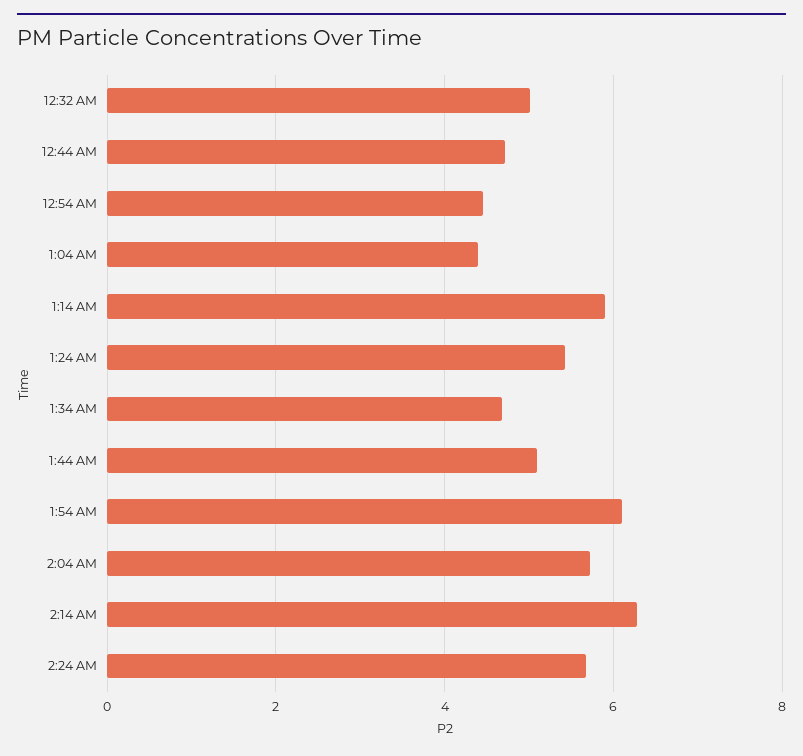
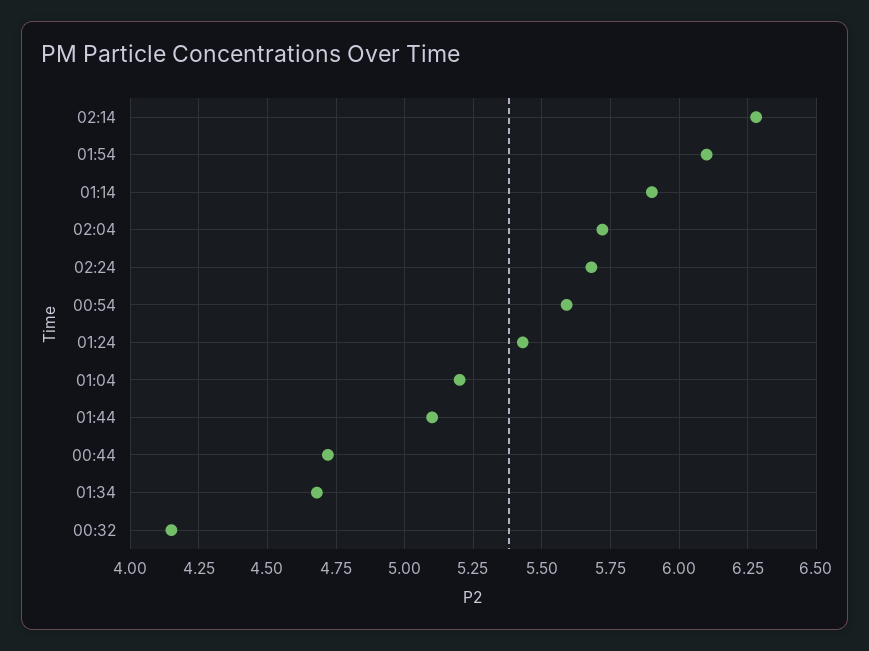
  {
-   "12:32 AM": 5,
+   "12:32 AM": 4.15,
    "12:44 AM": 4.7,
-   "12:54 AM": 4.4,
+   "12:54 AM": 5.6,
-   "1:04 AM": 4.4,
+   "1:04 AM": 5.2,
    "1:14 AM": 5.9,
    "1:24 AM": 5.45,
    "1:34 AM": 4.7,
    "1:44 AM": 5.1,
    "1:54 AM": 6.1,
    "2:04 AM": 5.7,
    "2:14 AM": 6.3,
    "2:24 AM": 5.7
  }

